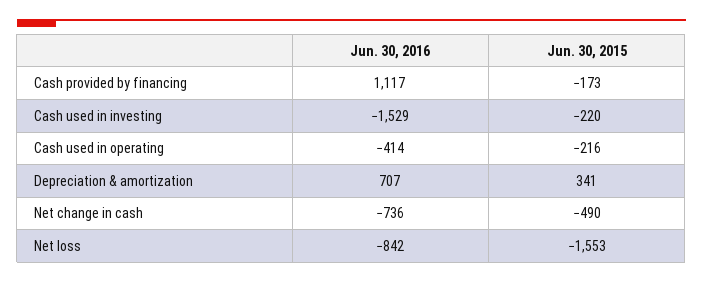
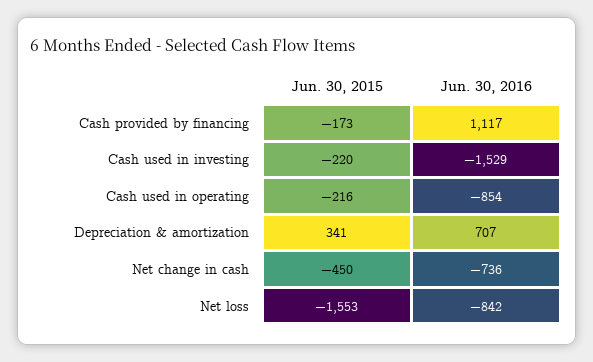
  {
    "Jun. 30, 2016": {
      "Cash provided by financing": 1117,
      "Cash used in investing": -1529,
-     "Cash used in operating": -414,
+     "Cash used in operating": -854,
      "Depreciation & amortization": 707,
      "Net change in cash": -736,
      "Net loss": -842
    },
    "Jun. 30, 2015": {
      "Cash provided by financing": -173,
      "Cash used in investing": -220,
      "Cash used in operating": -216,
      "Depreciation & amortization": 341,
-     "Net change in cash": -490,
+     "Net change in cash": -450,
      "Net loss": -1553
    }
  }

